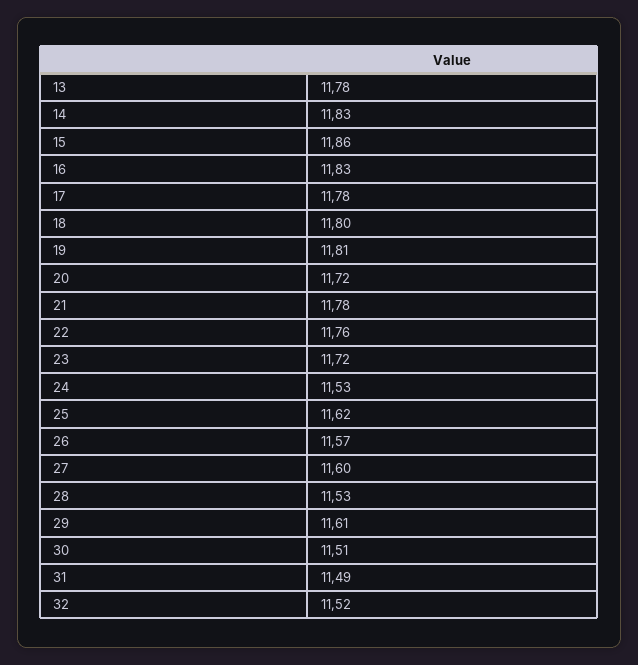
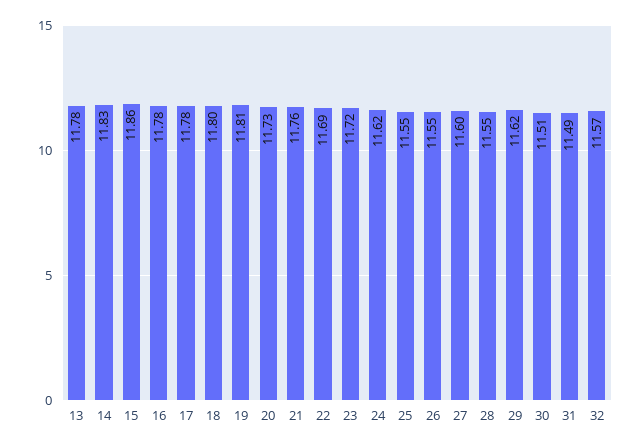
  {
    "13": 11.78,
    "14": 11.83,
    "15": 11.86,
-   "16": 11.83,
+   "16": 11.78,
    "17": 11.78,
    "18": 11.8,
    "19": 11.81,
-   "20": 11.72,
+   "20": 11.73,
-   "21": 11.78,
+   "21": 11.76,
-   "22": 11.76,
+   "22": 11.69,
    "23": 11.72,
-   "24": 11.53,
+   "24": 11.62,
-   "25": 11.62,
+   "25": 11.55,
-   "26": 11.57,
+   "26": 11.55,
    "27": 11.6,
-   "28": 11.53,
+   "28": 11.55,
-   "29": 11.61,
+   "29": 11.62,
    "30": 11.51,
    "31": 11.49,
-   "32": 11.52
+   "32": 11.57
  }

